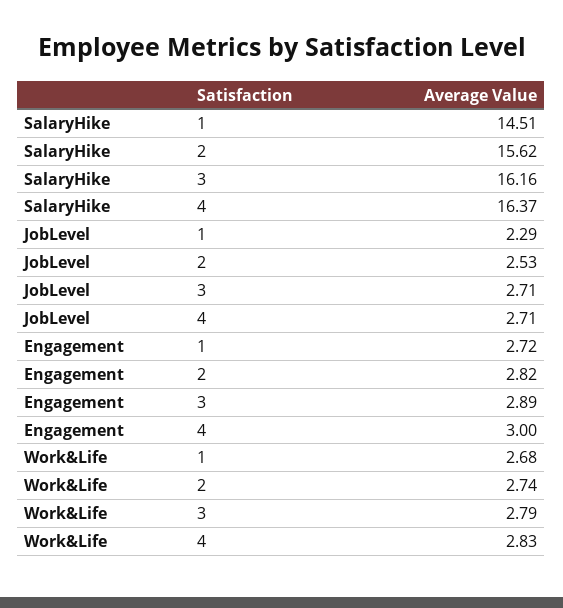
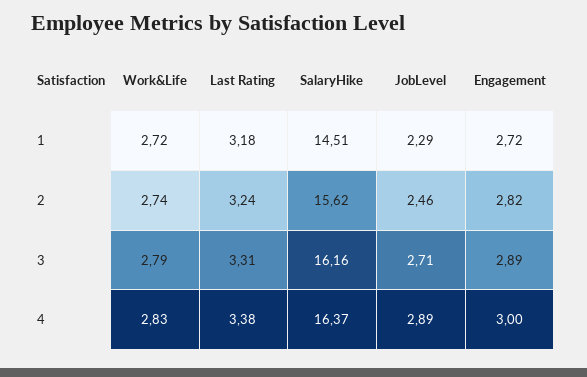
  {
    "SalaryHike": {
      "1": 14.51,
      "2": 15.62,
      "3": 16.16,
      "4": 16.37
    },
    "JobLevel": {
      "1": 2.29,
-     "2": 2.53,
+     "2": 2.46,
      "3": 2.71,
-     "4": 2.71
+     "4": 2.89
    },
    "Engagement": {
      "1": 2.72,
      "2": 2.82,
      "3": 2.89,
      "4": 3
    },
    "Work&Life": {
-     "1": 2.68,
+     "1": 2.72,
      "2": 2.74,
      "3": 2.79,
      "4": 2.83
-   }
+   },
+   "Last Rating": {
+     "1": 3.18,
+     "2": 3.24,
+     "3": 3.31,
+     "4": 3.38
+   }
  }

